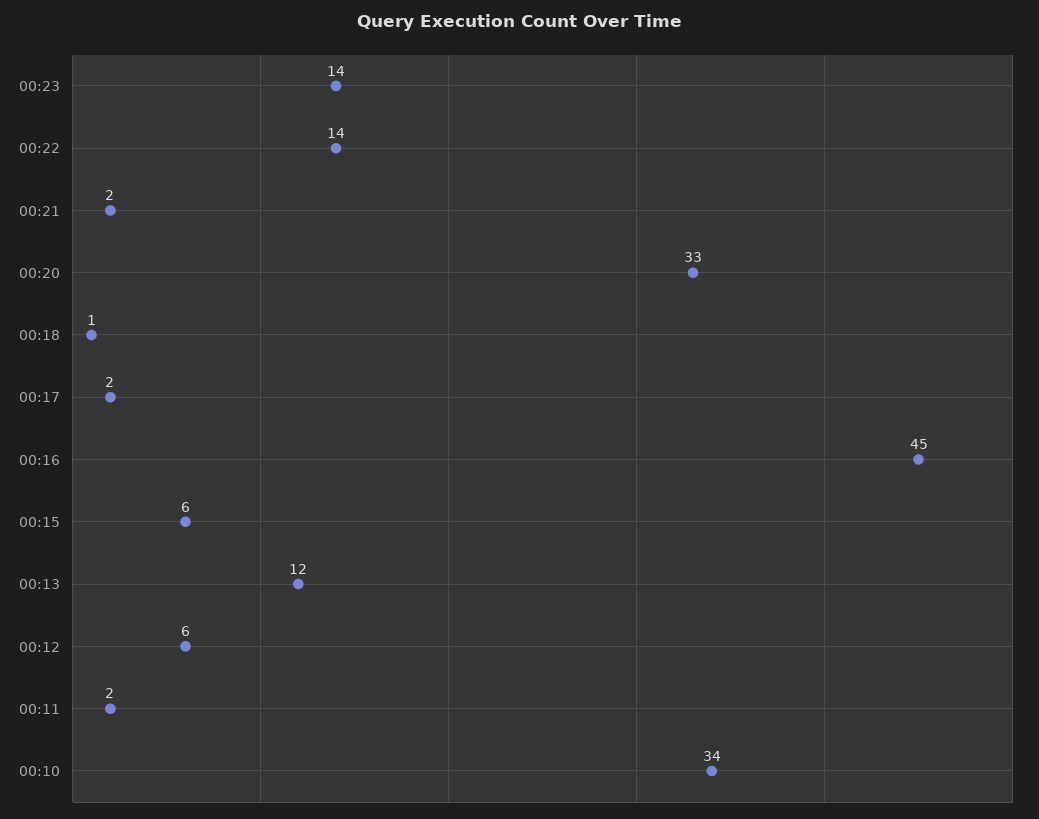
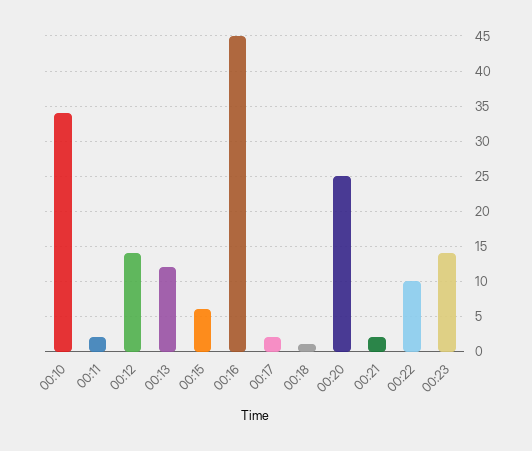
  {
    "00:23": 14,
-   "00:22": 14,
+   "00:22": 10,
    "00:21": 2,
-   "00:20": 33,
+   "00:20": 25,
    "00:18": 1,
    "00:17": 2,
    "00:16": 45,
    "00:15": 6,
    "00:13": 12,
-   "00:12": 6,
+   "00:12": 14,
    "00:11": 2,
    "00:10": 34
  }

